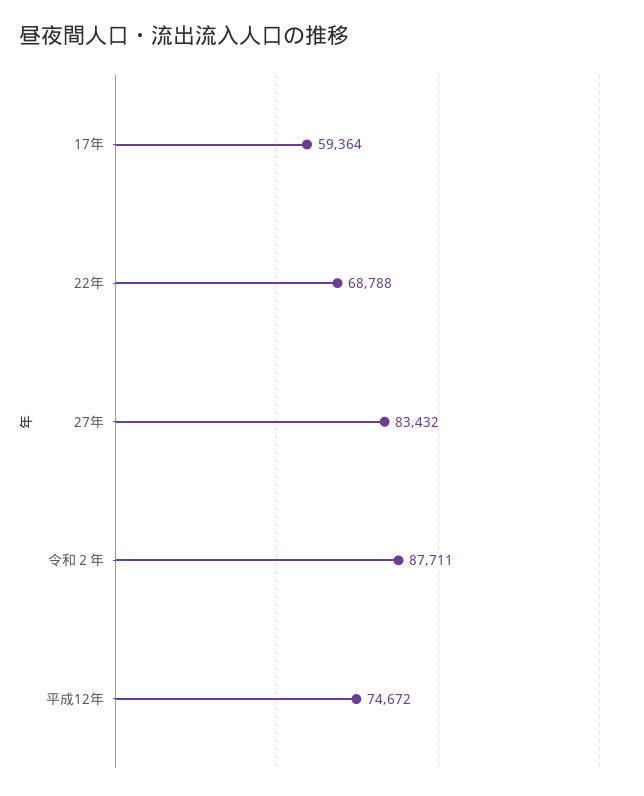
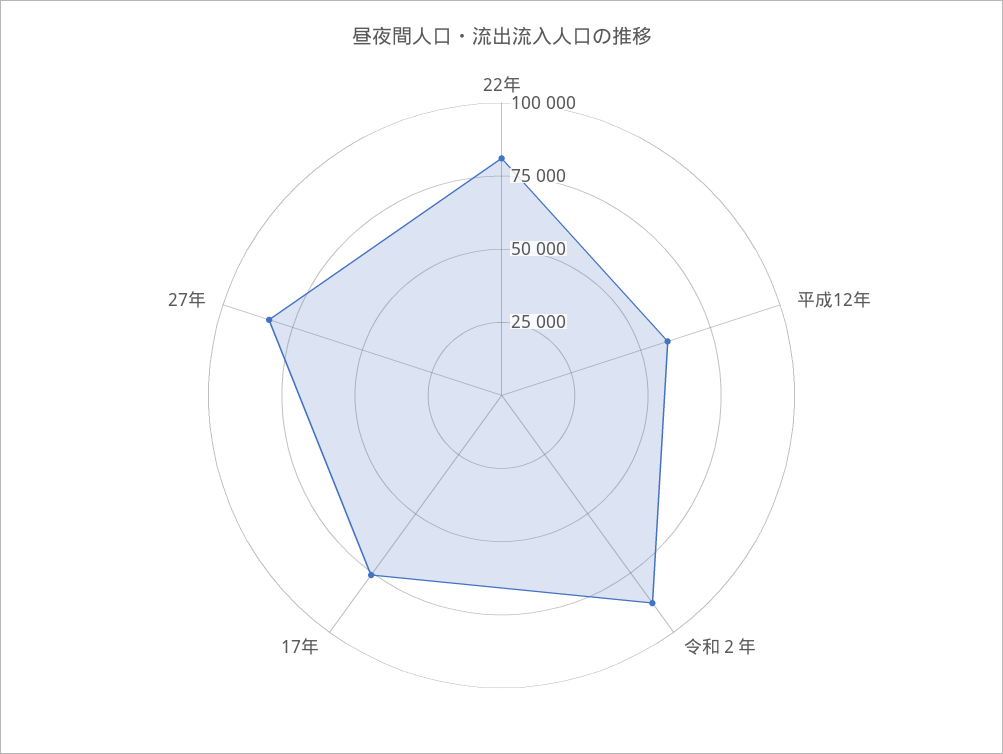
  {
-   "17年": 59364,
+   "17年": 75000,
-   "22年": 68788,
+   "22年": 80000,
    "27年": 83432,
    "令和２年": 87711,
-   "平成12年": 74672
+   "平成12年": 60000
  }

